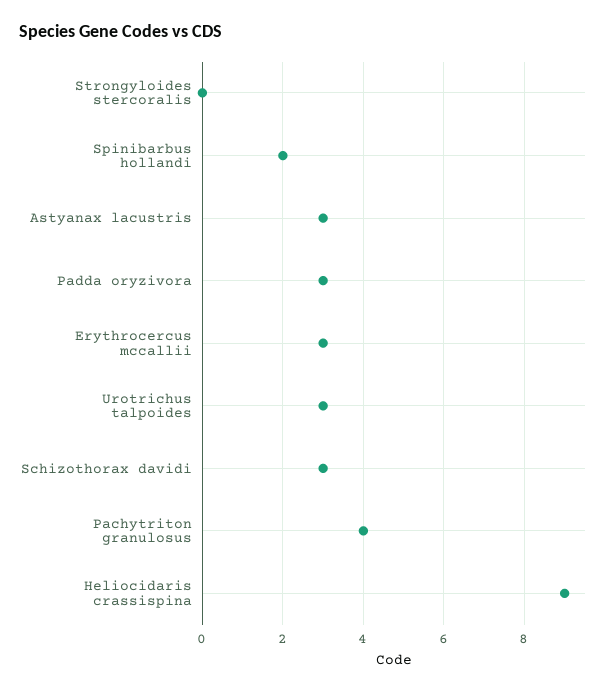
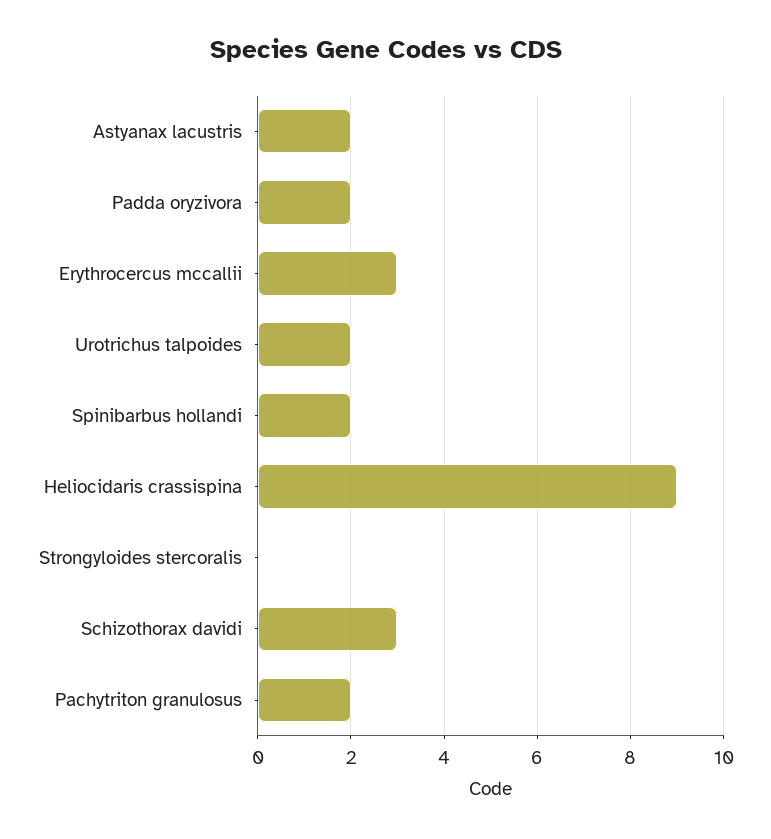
  {
    "Strongyloides stercoralis": 0,
    "Spinibarbus hollandi": 2,
-   "Astyanax lacustris": 3,
+   "Astyanax lacustris": 2,
-   "Padda oryzivora": 3,
+   "Padda oryzivora": 2,
    "Erythrocercus mccallii": 3,
-   "Urotrichus talpoides": 3,
+   "Urotrichus talpoides": 2,
    "Schizothorax davidi": 3,
-   "Pachytriton granulosus": 4,
+   "Pachytriton granulosus": 2,
    "Heliocidaris crassispina": 9
  }

